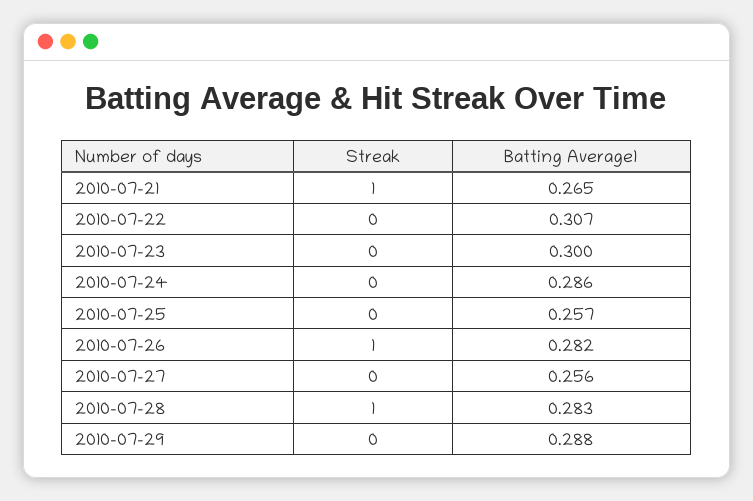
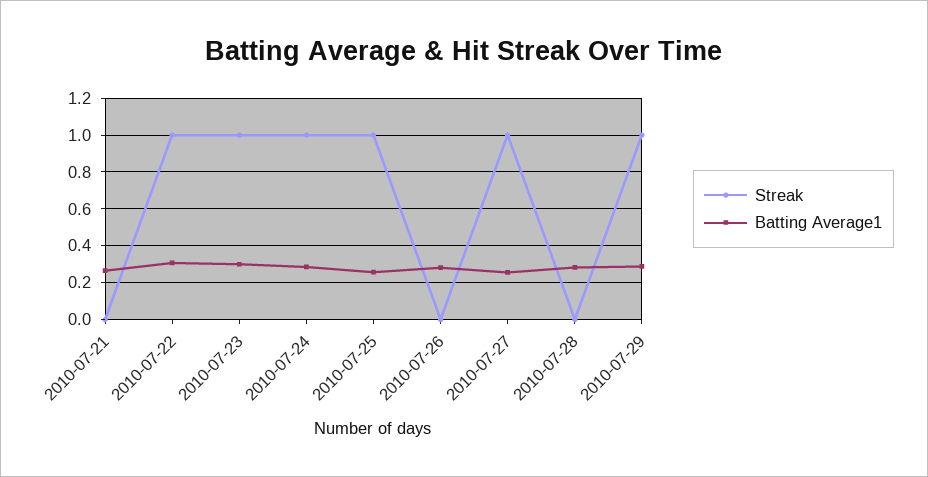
  {
    "Streak": {
-     "2010-07-21": 1,
+     "2010-07-21": 0,
-     "2010-07-22": 0,
+     "2010-07-22": 1,
-     "2010-07-23": 0,
+     "2010-07-23": 1,
-     "2010-07-24": 0,
+     "2010-07-24": 1,
-     "2010-07-25": 0,
+     "2010-07-25": 1,
-     "2010-07-26": 1,
+     "2010-07-26": 0,
-     "2010-07-27": 0,
+     "2010-07-27": 1,
-     "2010-07-28": 1,
+     "2010-07-28": 0,
-     "2010-07-29": 0
+     "2010-07-29": 1
    },
    "Batting Average1": {
      "2010-07-21": 0.265,
      "2010-07-22": 0.307,
      "2010-07-23": 0.3,
      "2010-07-24": 0.286,
      "2010-07-25": 0.257,
      "2010-07-26": 0.282,
      "2010-07-27": 0.256,
      "2010-07-28": 0.283,
      "2010-07-29": 0.288
    }
  }

